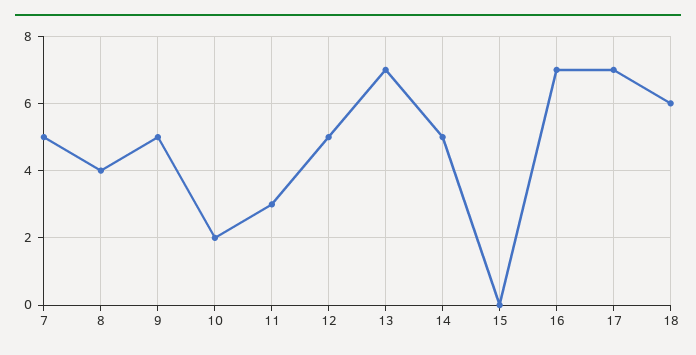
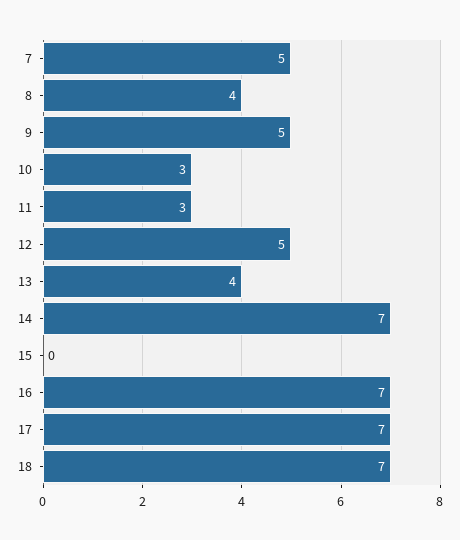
  {
    "7": 5,
    "8": 4,
    "9": 5,
-   "10": 2,
+   "10": 3,
    "11": 3,
    "12": 5,
-   "13": 7,
+   "13": 4,
-   "14": 5,
+   "14": 7,
    "15": 0,
    "16": 7,
    "17": 7,
-   "18": 6
+   "18": 7
  }

